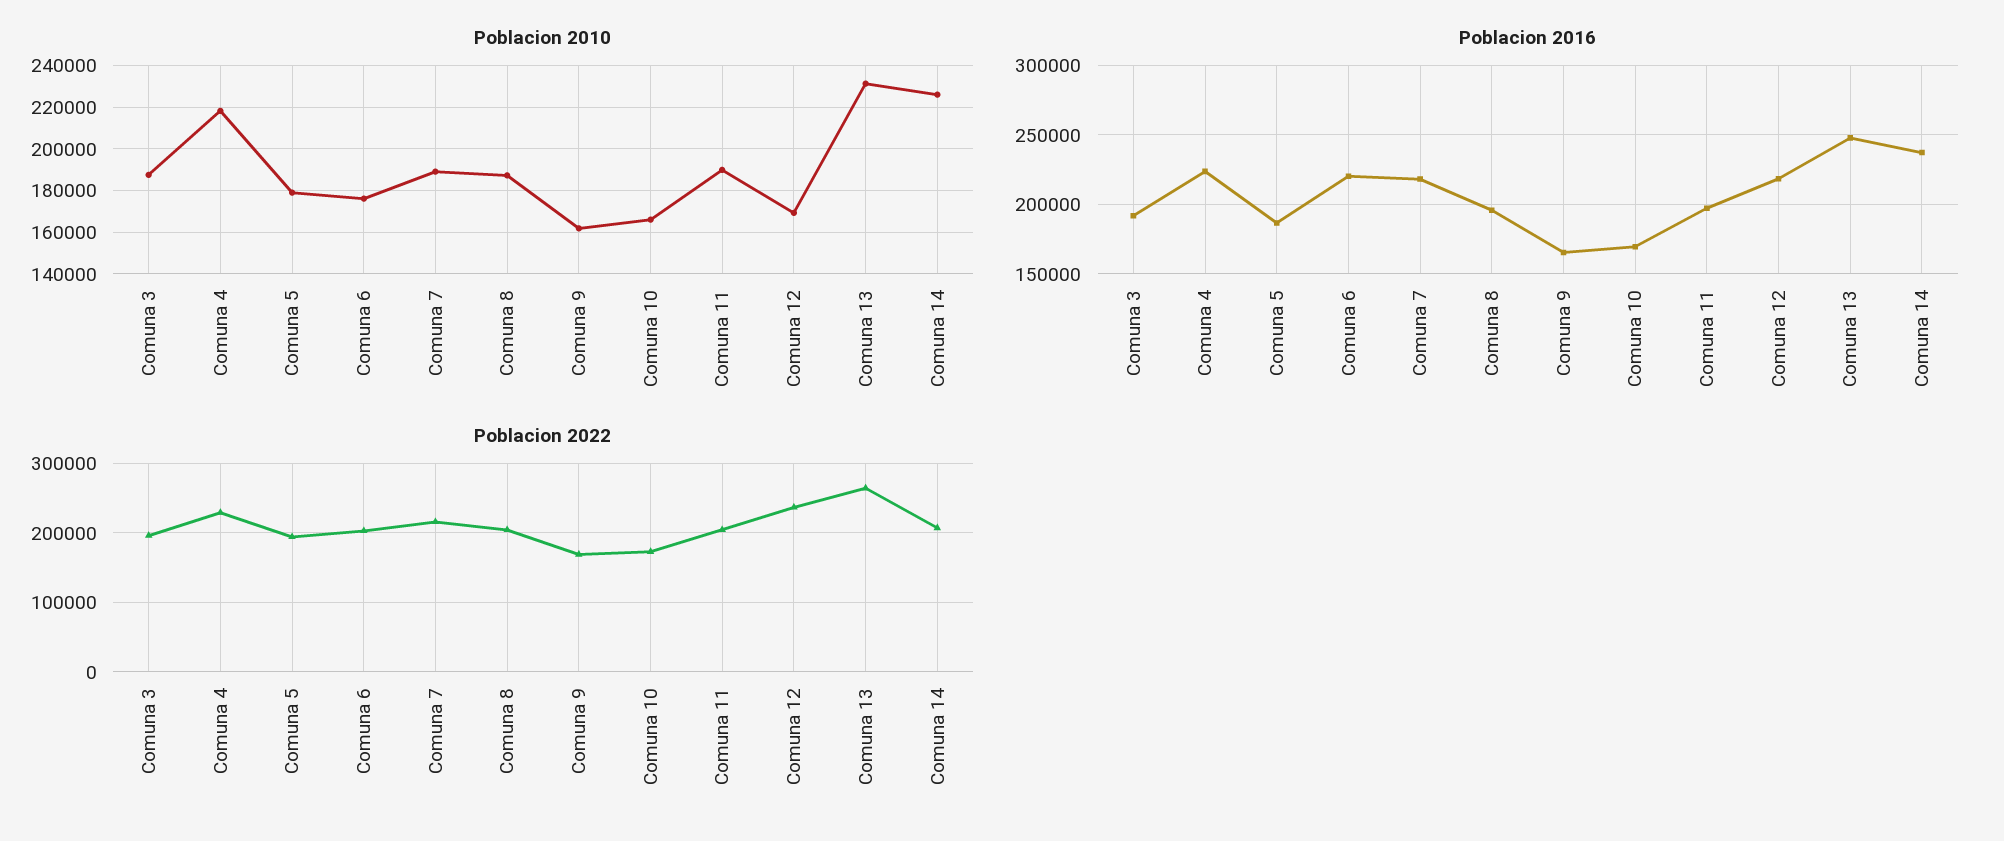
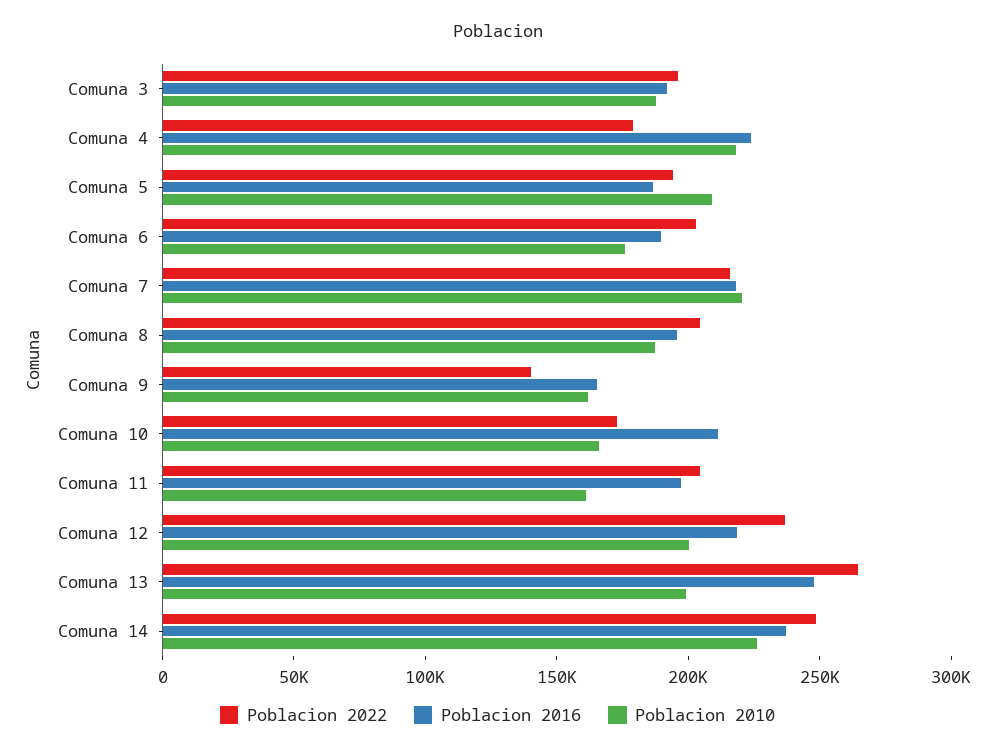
  {
    "Poblacion 2010": {
      "Comuna 3": 190000,
      "Comuna 4": 220000,
-     "Comuna 5": 180000,
+     "Comuna 5": 210000,
      "Comuna 6": 175000,
-     "Comuna 7": 190000,
+     "Comuna 7": 220000,
      "Comuna 8": 185000,
      "Comuna 9": 160000,
      "Comuna 10": 165000,
-     "Comuna 11": 190000,
+     "Comuna 11": 160000,
-     "Comuna 12": 170000,
+     "Comuna 12": 200000,
-     "Comuna 13": 230000,
+     "Comuna 13": 200000,
      "Comuna 14": 225000
    },
    "Poblacion 2016": {
      "Comuna 3": 190000,
      "Comuna 4": 225000,
      "Comuna 5": 185000,
-     "Comuna 6": 220000,
+     "Comuna 6": 190000,
      "Comuna 7": 220000,
      "Comuna 8": 195000,
      "Comuna 9": 165000,
-     "Comuna 10": 170000,
+     "Comuna 10": 210000,
      "Comuna 11": 195000,
      "Comuna 12": 220000,
      "Comuna 13": 250000,
      "Comuna 14": 235000
    },
    "Poblacion 2022": {
      "Comuna 3": 200000,
-     "Comuna 4": 230000,
+     "Comuna 4": 180000,
      "Comuna 5": 190000,
      "Comuna 6": 200000,
      "Comuna 7": 220000,
      "Comuna 8": 200000,
-     "Comuna 9": 170000,
+     "Comuna 9": 140000,
      "Comuna 10": 170000,
      "Comuna 11": 200000,
      "Comuna 12": 240000,
      "Comuna 13": 260000,
-     "Comuna 14": 210000
+     "Comuna 14": 250000
    }
  }

